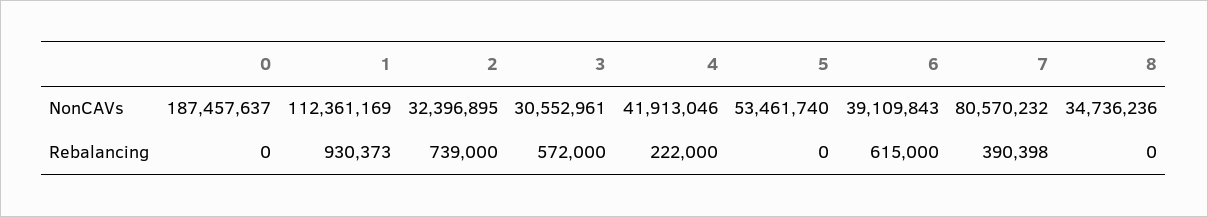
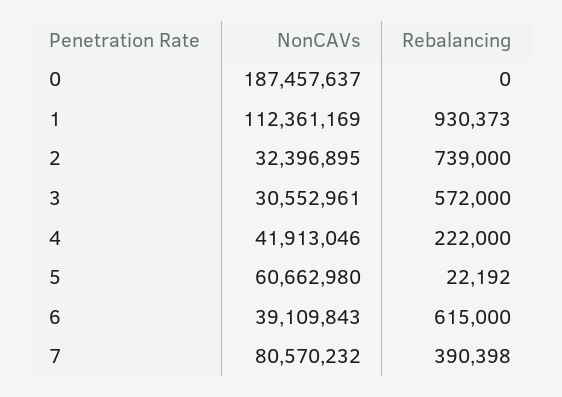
  {
    "0": {
      "NonCAVs": 187457637,
      "Rebalancing": 0
    },
    "1": {
      "NonCAVs": 112361169,
      "Rebalancing": 930373
    },
    "2": {
      "NonCAVs": 32396895,
      "Rebalancing": 739000
    },
    "3": {
      "NonCAVs": 30552961,
      "Rebalancing": 572000
    },
    "4": {
      "NonCAVs": 41913046,
      "Rebalancing": 222000
    },
    "5": {
-     "NonCAVs": 53461740,
+     "NonCAVs": 60662980,
-     "Rebalancing": 0
+     "Rebalancing": 22192
    },
    "6": {
      "NonCAVs": 39109843,
      "Rebalancing": 615000
    },
    "7": {
      "NonCAVs": 80570232,
      "Rebalancing": 390398
-   },
+   }
-   "8": {
-     "NonCAVs": 34736236,
-     "Rebalancing": 0
-   }
  }

